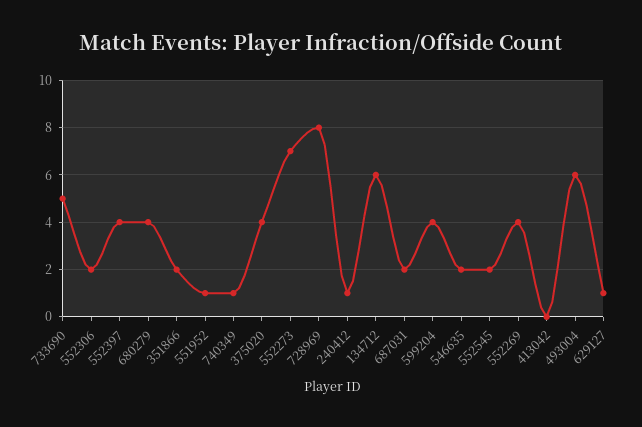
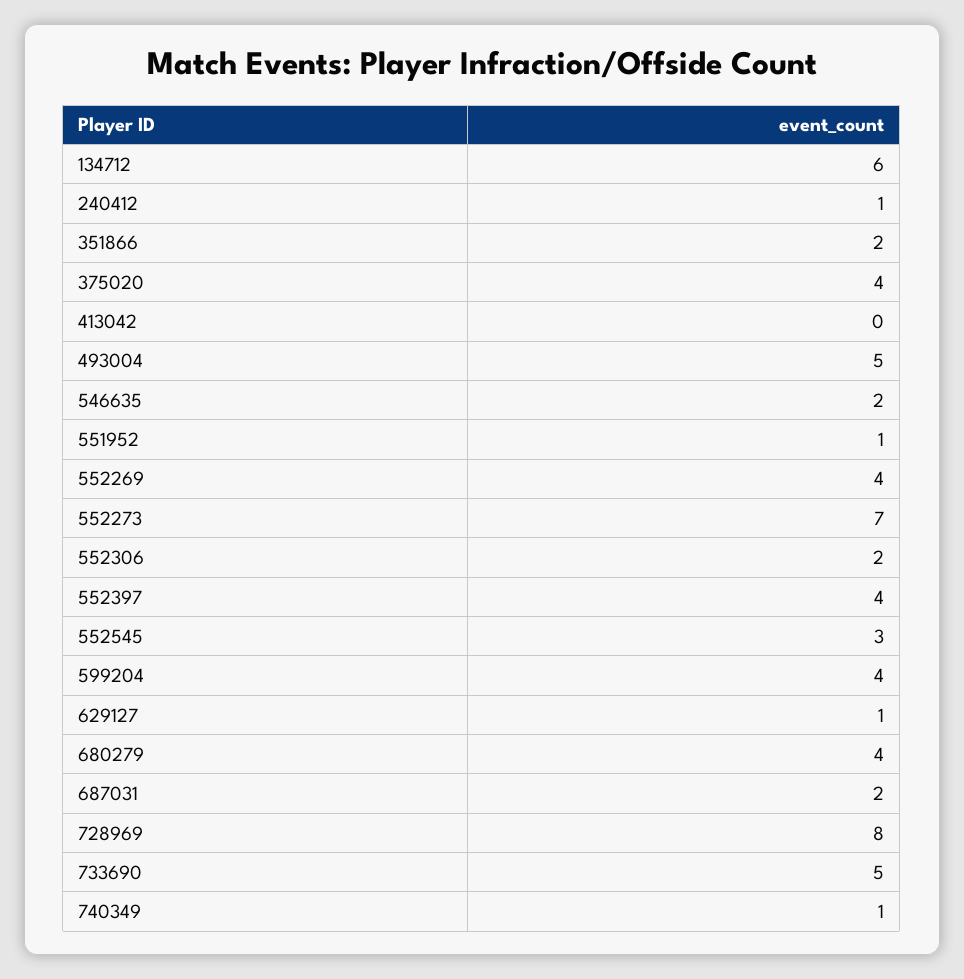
  {
    "733690": 5,
    "552306": 2,
    "552397": 4,
    "680279": 4,
    "351866": 2,
    "551952": 1,
    "740349": 1,
    "375020": 4,
    "552273": 7,
    "728969": 8,
    "240412": 1,
    "134712": 6,
    "687031": 2,
    "599204": 4,
    "546635": 2,
-   "552545": 2,
+   "552545": 3,
    "552269": 4,
    "413042": 0,
-   "493004": 6,
+   "493004": 5,
    "629127": 1
  }

